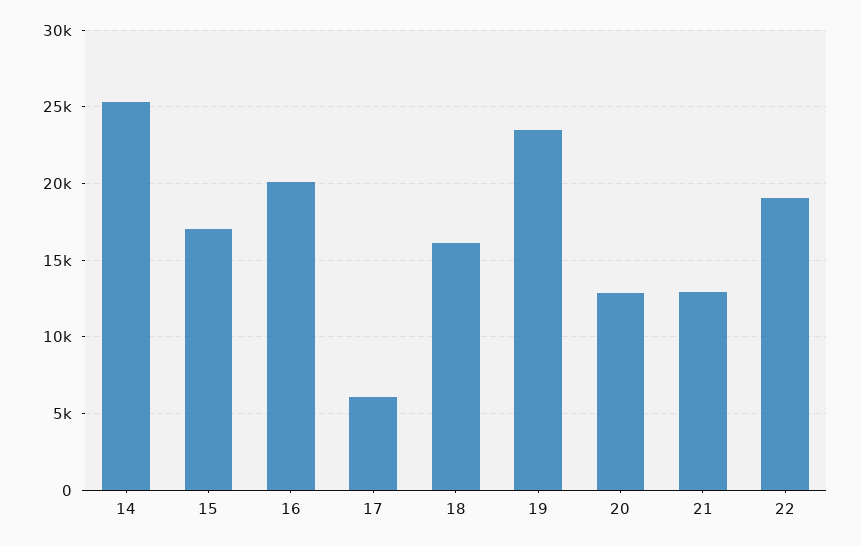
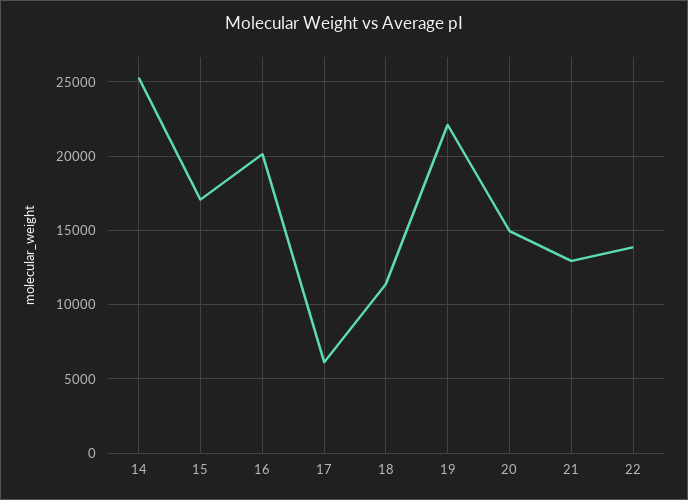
  {
    "14": 25500,
    "15": 17000,
    "16": 20000,
    "17": 6000,
-   "18": 16000,
+   "18": 11500,
-   "19": 23500,
+   "19": 22000,
-   "20": 13000,
+   "20": 15000,
    "21": 13000,
-   "22": 19000
+   "22": 14000
  }

